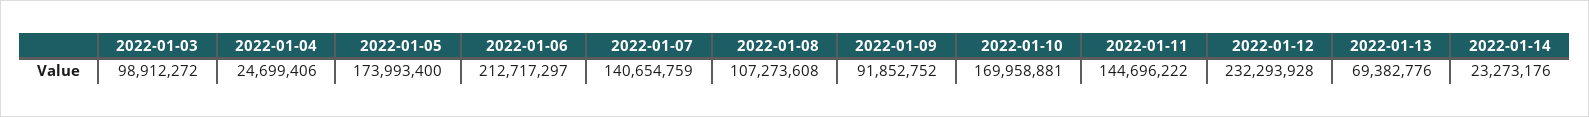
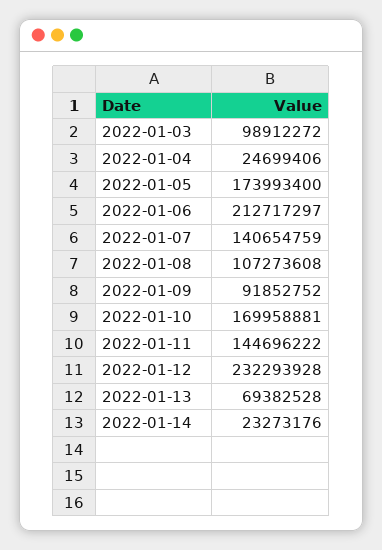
  {
    "2022-01-03": 98912272,
    "2022-01-04": 24699406,
    "2022-01-05": 173993400,
    "2022-01-06": 212717297,
    "2022-01-07": 140654759,
    "2022-01-08": 107273608,
    "2022-01-09": 91852752,
    "2022-01-10": 169958881,
    "2022-01-11": 144696222,
    "2022-01-12": 232293928,
-   "2022-01-13": 69382776,
+   "2022-01-13": 69382528,
    "2022-01-14": 23273176
  }

